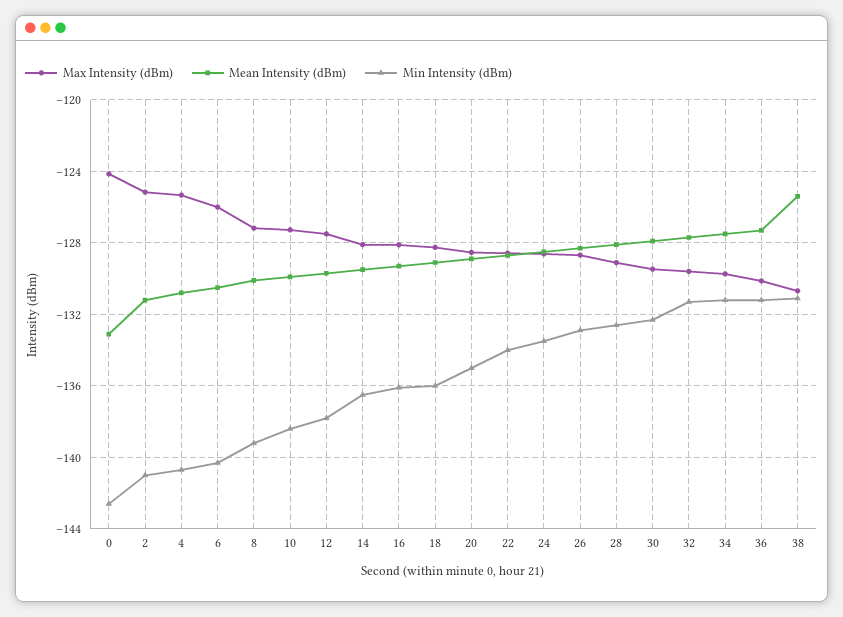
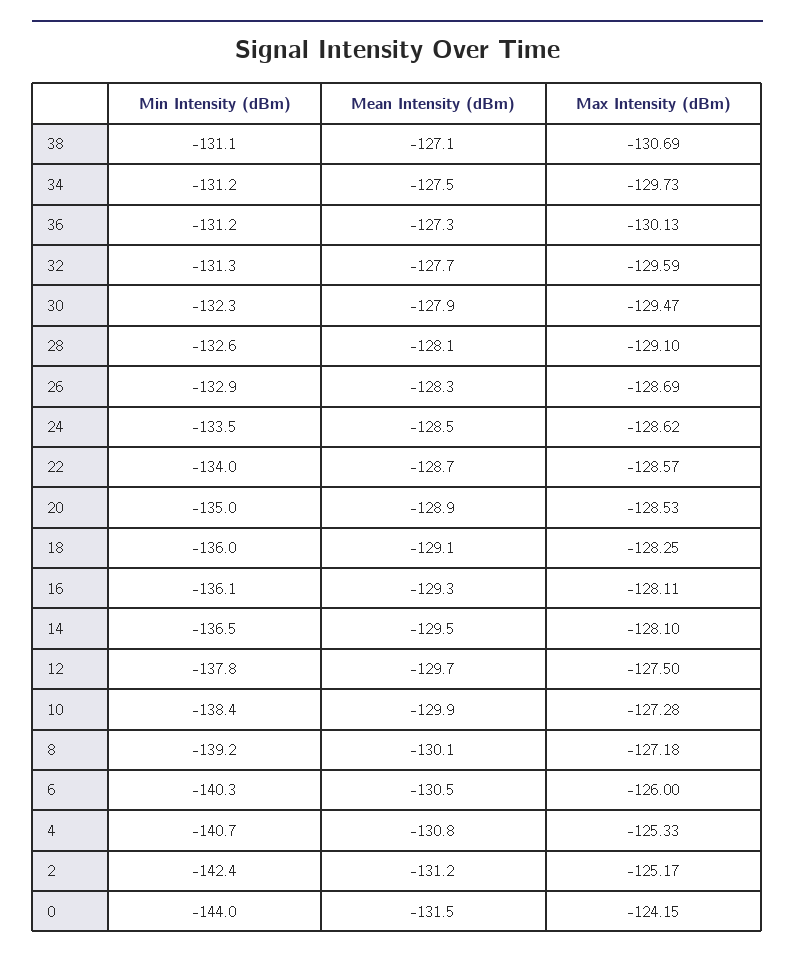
  {
    "Max Intensity (dBm)": {
      "0": -124.15,
      "2": -125.17,
      "4": -125.33,
      "6": -126,
      "8": -127.18,
      "10": -127.28,
      "12": -127.5,
      "14": -128.1,
      "16": -128.11,
      "18": -128.25,
      "20": -128.53,
      "22": -128.57,
      "24": -128.62,
      "26": -128.69,
      "28": -129.1,
      "30": -129.47,
      "32": -129.59,
      "34": -129.73,
      "36": -130.13,
      "38": -130.69
    },
    "Mean Intensity (dBm)": {
-     "0": -133,
+     "0": -131.5,
      "2": -131.2,
      "4": -130.8,
      "6": -130.5,
      "8": -130.1,
      "10": -129.9,
      "12": -129.7,
      "14": -129.5,
      "16": -129.3,
      "18": -129.1,
      "20": -128.9,
      "22": -128.7,
      "24": -128.5,
      "26": -128.3,
      "28": -128.1,
      "30": -127.9,
      "32": -127.7,
      "34": -127.5,
      "36": -127.3,
-     "38": -125.5
+     "38": -127.1
    },
    "Min Intensity (dBm)": {
-     "0": -142.5,
+     "0": -144,
-     "2": -141,
+     "2": -142.4,
      "4": -140.7,
      "6": -140.3,
      "8": -139.2,
      "10": -138.4,
      "12": -137.8,
      "14": -136.5,
      "16": -136.1,
      "18": -136,
      "20": -135,
      "22": -134,
      "24": -133.5,
      "26": -132.9,
      "28": -132.6,
      "30": -132.3,
      "32": -131.3,
      "34": -131.2,
      "36": -131.2,
      "38": -131.1
    }
  }

